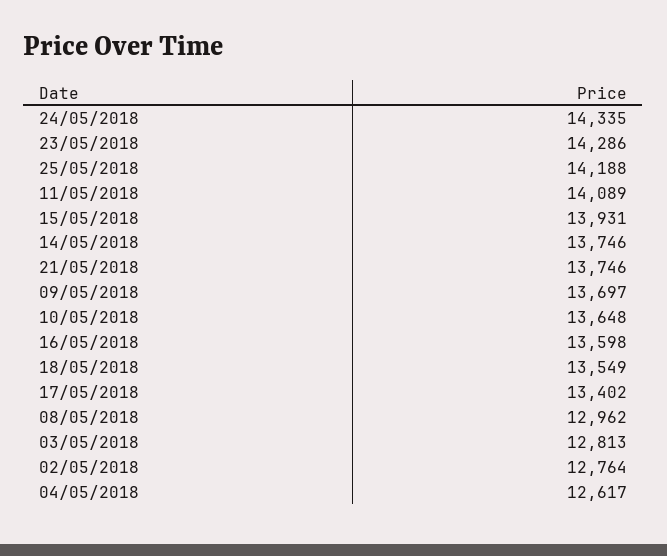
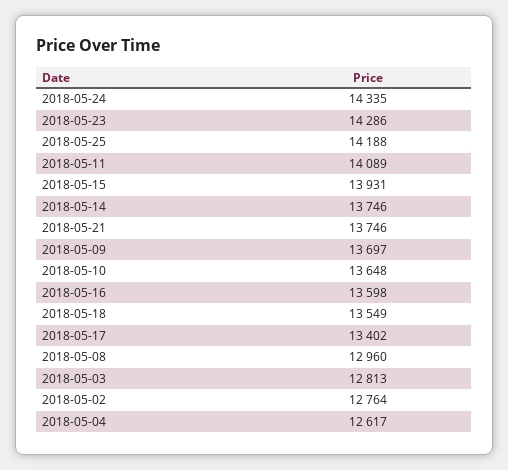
  {
    "24/05/2018": 14335,
    "23/05/2018": 14286,
    "25/05/2018": 14188,
    "11/05/2018": 14089,
    "15/05/2018": 13931,
    "14/05/2018": 13746,
    "21/05/2018": 13746,
    "09/05/2018": 13697,
    "10/05/2018": 13648,
    "16/05/2018": 13598,
    "18/05/2018": 13549,
    "17/05/2018": 13402,
-   "08/05/2018": 12962,
+   "08/05/2018": 12960,
    "03/05/2018": 12813,
    "02/05/2018": 12764,
    "04/05/2018": 12617
  }

